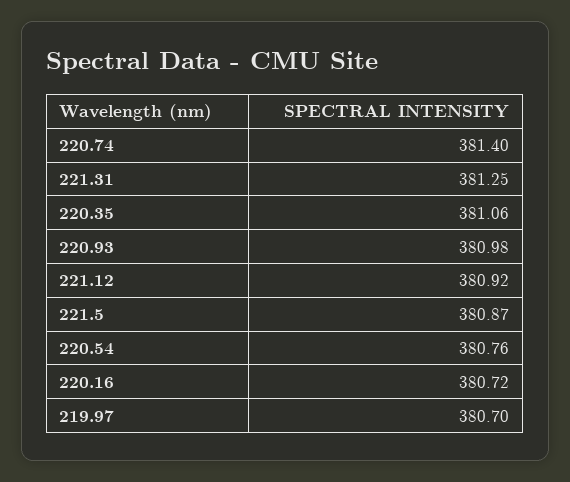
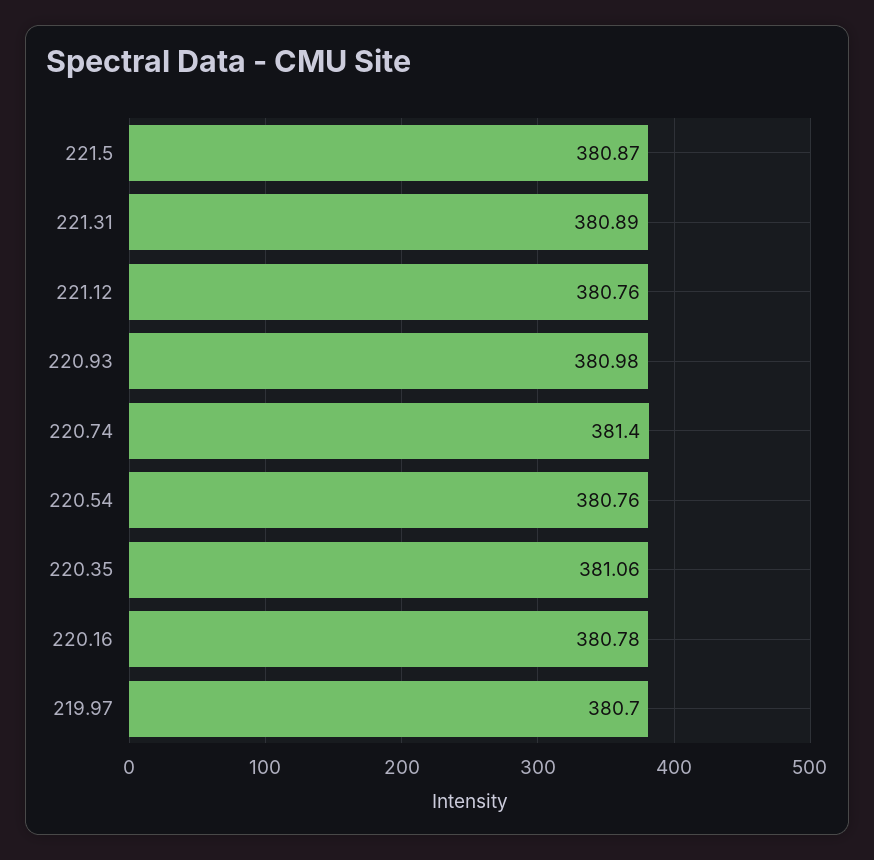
  {
    "220.74": 381.4,
-   "221.31": 381.25,
+   "221.31": 380.89,
    "220.35": 381.06,
    "220.93": 380.98,
-   "221.12": 380.92,
+   "221.12": 380.76,
    "221.5": 380.87,
    "220.54": 380.76,
-   "220.16": 380.72,
+   "220.16": 380.78,
    "219.97": 380.7
  }

